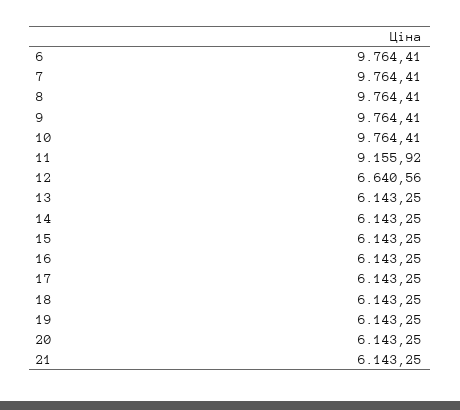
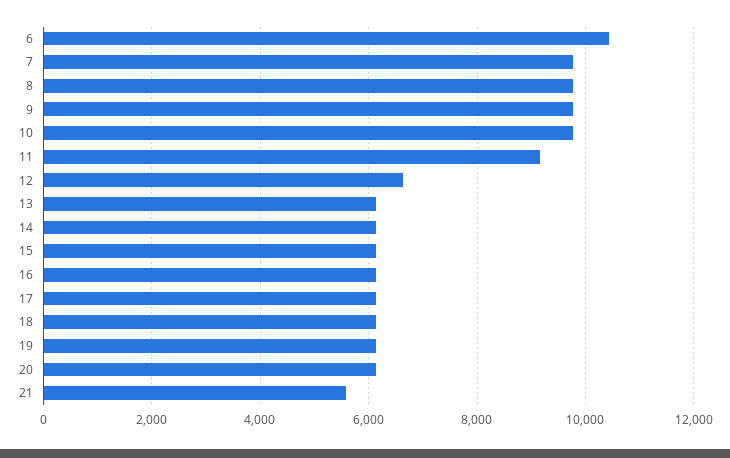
  {
-   "6": 9764.41,
+   "6": 10400,
    "7": 9764.41,
    "8": 9764.41,
    "9": 9764.41,
    "10": 9764.41,
    "11": 9155.92,
    "12": 6640.56,
    "13": 6143.25,
    "14": 6143.25,
    "15": 6143.25,
    "16": 6143.25,
    "17": 6143.25,
    "18": 6143.25,
    "19": 6143.25,
    "20": 6143.25,
-   "21": 6143.25
+   "21": 5600
  }

